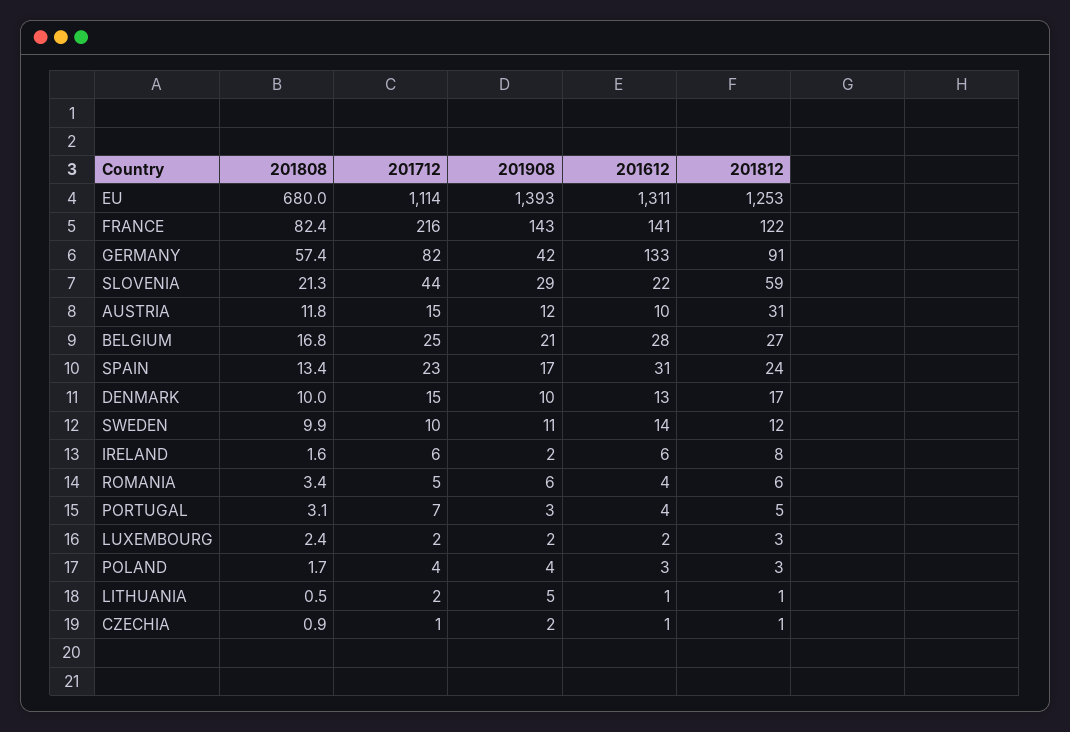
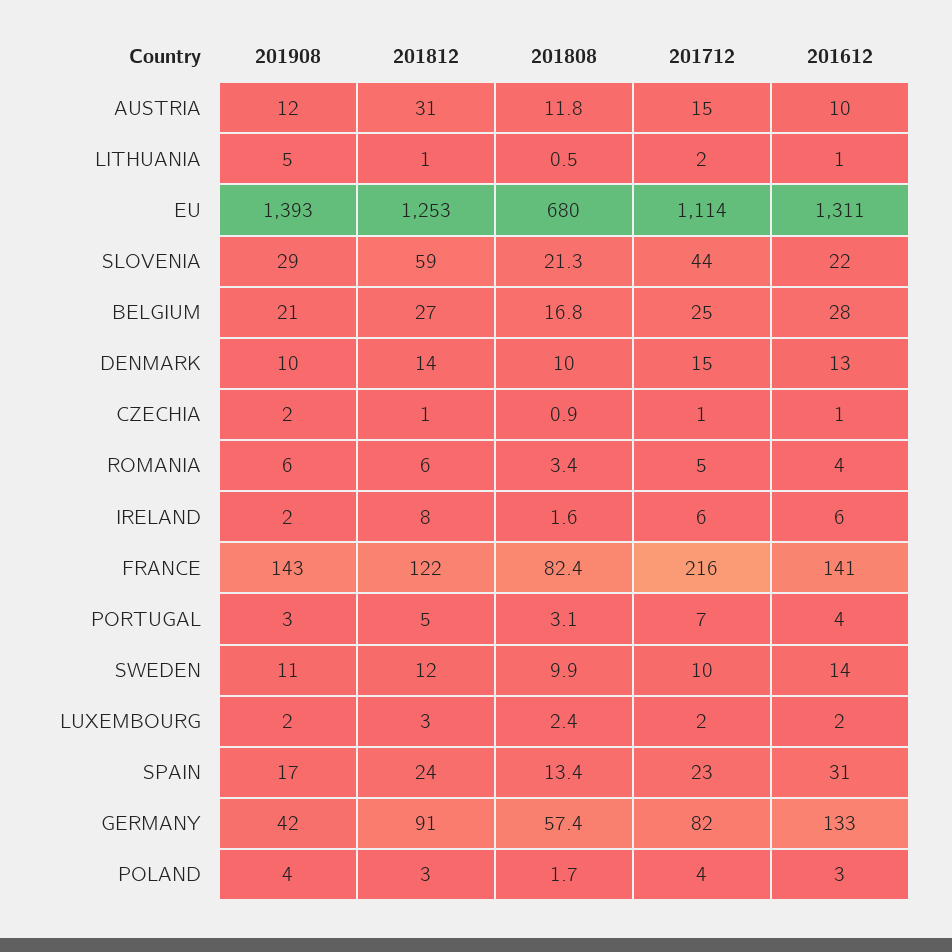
  {
    "201808": {
      "EU": 680,
      "FRANCE": 82.4,
      "GERMANY": 57.4,
      "SLOVENIA": 21.3,
      "AUSTRIA": 11.8,
      "BELGIUM": 16.8,
      "SPAIN": 13.4,
      "DENMARK": 10,
      "SWEDEN": 9.9,
      "IRELAND": 1.6,
      "ROMANIA": 3.4,
      "PORTUGAL": 3.1,
      "LUXEMBOURG": 2.4,
      "POLAND": 1.7,
      "LITHUANIA": 0.5,
      "CZECHIA": 0.9
    },
    "201712": {
      "EU": 1114,
      "FRANCE": 216,
      "GERMANY": 82,
      "SLOVENIA": 44,
      "AUSTRIA": 15,
      "BELGIUM": 25,
      "SPAIN": 23,
      "DENMARK": 15,
      "SWEDEN": 10,
      "IRELAND": 6,
      "ROMANIA": 5,
      "PORTUGAL": 7,
      "LUXEMBOURG": 2,
      "POLAND": 4,
      "LITHUANIA": 2,
      "CZECHIA": 1
    },
    "201908": {
      "EU": 1393,
      "FRANCE": 143,
      "GERMANY": 42,
      "SLOVENIA": 29,
      "AUSTRIA": 12,
      "BELGIUM": 21,
      "SPAIN": 17,
      "DENMARK": 10,
      "SWEDEN": 11,
      "IRELAND": 2,
      "ROMANIA": 6,
      "PORTUGAL": 3,
      "LUXEMBOURG": 2,
      "POLAND": 4,
      "LITHUANIA": 5,
      "CZECHIA": 2
    },
    "201612": {
      "EU": 1311,
      "FRANCE": 141,
      "GERMANY": 133,
      "SLOVENIA": 22,
      "AUSTRIA": 10,
      "BELGIUM": 28,
      "SPAIN": 31,
      "DENMARK": 13,
      "SWEDEN": 14,
      "IRELAND": 6,
      "ROMANIA": 4,
      "PORTUGAL": 4,
      "LUXEMBOURG": 2,
      "POLAND": 3,
      "LITHUANIA": 1,
      "CZECHIA": 1
    },
    "201812": {
      "EU": 1253,
      "FRANCE": 122,
      "GERMANY": 91,
      "SLOVENIA": 59,
      "AUSTRIA": 31,
      "BELGIUM": 27,
      "SPAIN": 24,
-     "DENMARK": 17,
+     "DENMARK": 14,
      "SWEDEN": 12,
      "IRELAND": 8,
      "ROMANIA": 6,
      "PORTUGAL": 5,
      "LUXEMBOURG": 3,
      "POLAND": 3,
      "LITHUANIA": 1,
      "CZECHIA": 1
    }
  }

